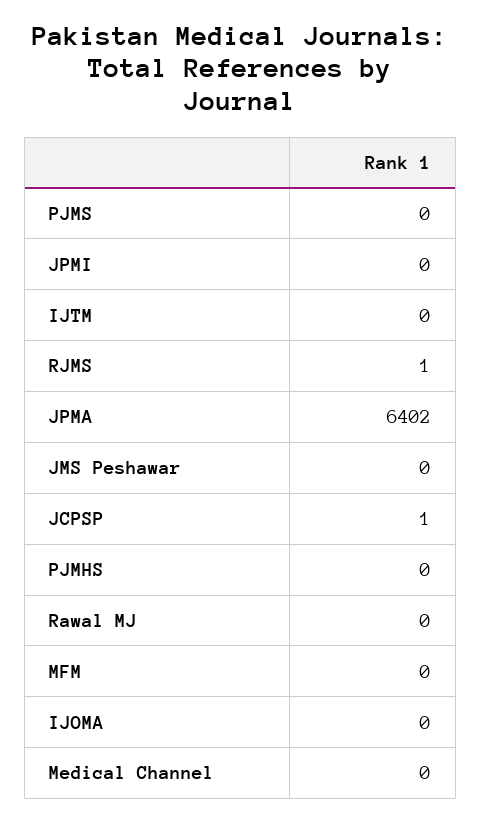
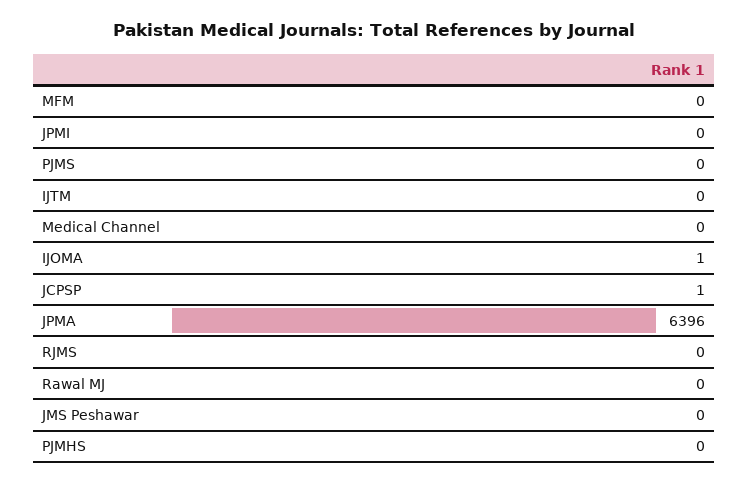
  {
    "PJMS": 0,
    "JPMI": 0,
    "IJTM": 0,
-   "RJMS": 1,
+   "RJMS": 0,
-   "JPMA": 6402,
+   "JPMA": 6396,
    "JMS Peshawar": 0,
    "JCPSP": 1,
    "PJMHS": 0,
    "Rawal MJ": 0,
    "MFM": 0,
-   "IJOMA": 0,
+   "IJOMA": 1,
    "Medical Channel": 0
  }

